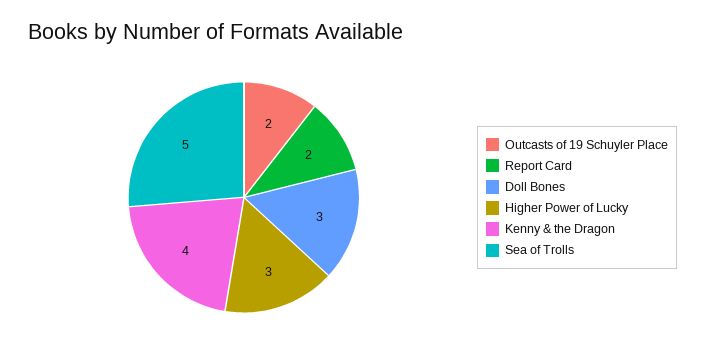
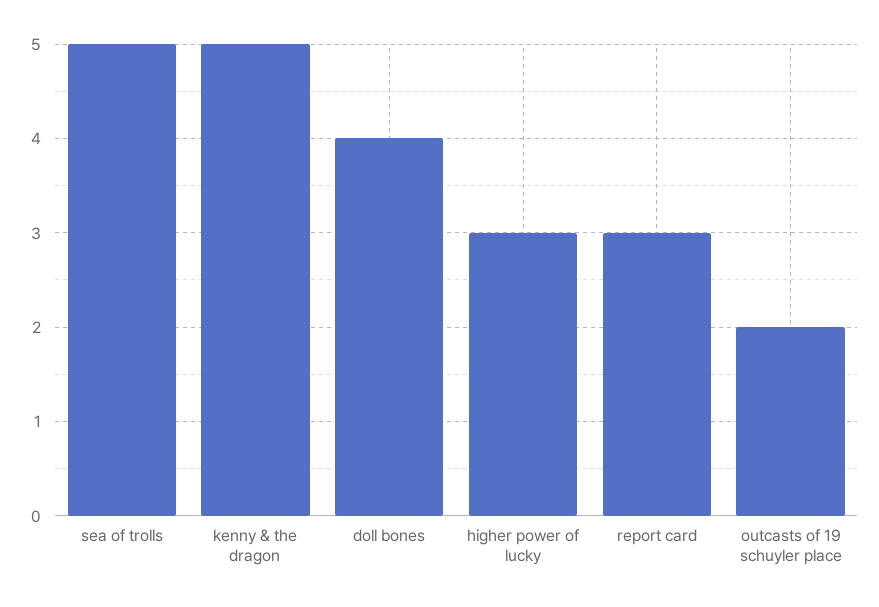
  {
    "Outcasts of 19 Schuyler Place": 2,
-   "Report Card": 2,
+   "Report Card": 3,
-   "Doll Bones": 3,
+   "Doll Bones": 4,
    "Higher Power of Lucky": 3,
-   "Kenny & the Dragon": 4,
+   "Kenny & the Dragon": 5,
    "Sea of Trolls": 5
  }

